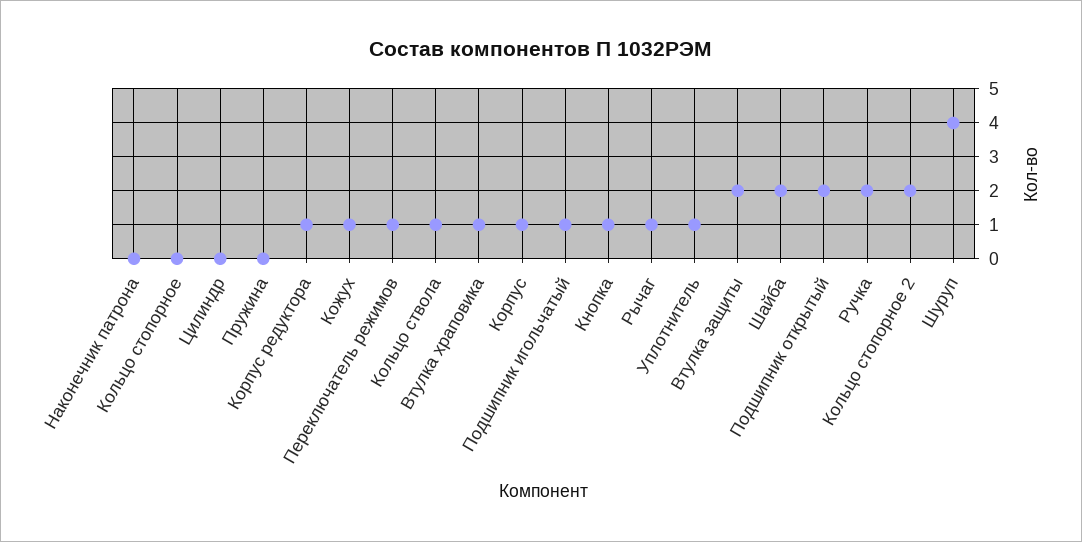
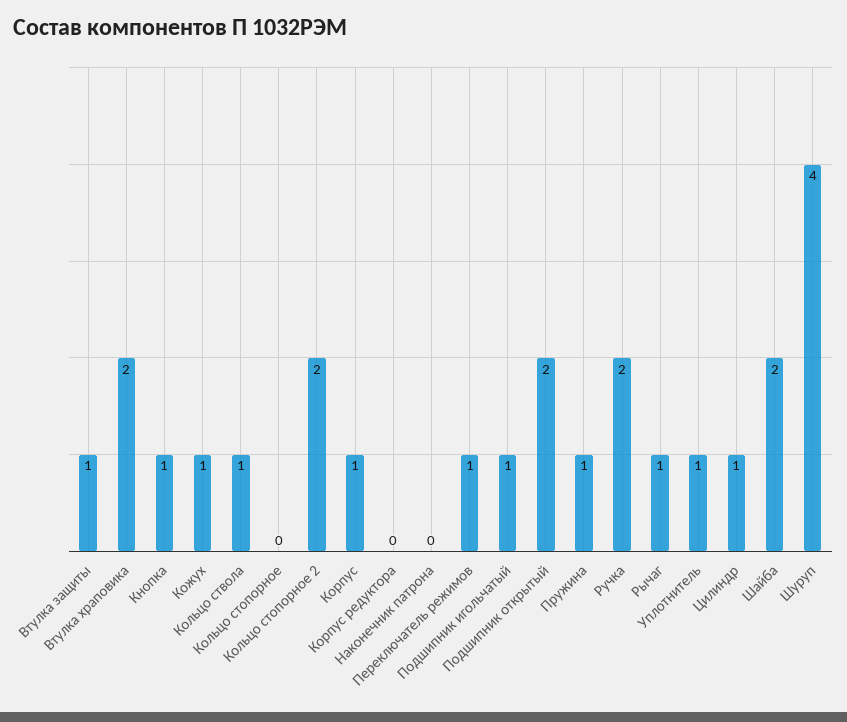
  {
    "Наконечник патрона": 0,
    "Кольцо стопорное": 0,
-   "Цилиндр": 0,
+   "Цилиндр": 1,
-   "Пружина": 0,
+   "Пружина": 1,
-   "Корпус редуктора": 1,
+   "Корпус редуктора": 0,
    "Кожух": 1,
    "Переключатель режимов": 1,
    "Кольцо ствола": 1,
-   "Втулка храповика": 1,
+   "Втулка храповика": 2,
    "Корпус": 1,
    "Подшипник игольчатый": 1,
    "Кнопка": 1,
    "Рычаг": 1,
    "Уплотнитель": 1,
-   "Втулка защиты": 2,
+   "Втулка защиты": 1,
    "Шайба": 2,
    "Подшипник открытый": 2,
    "Ручка": 2,
    "Кольцо стопорное 2": 2,
    "Шуруп": 4
  }

